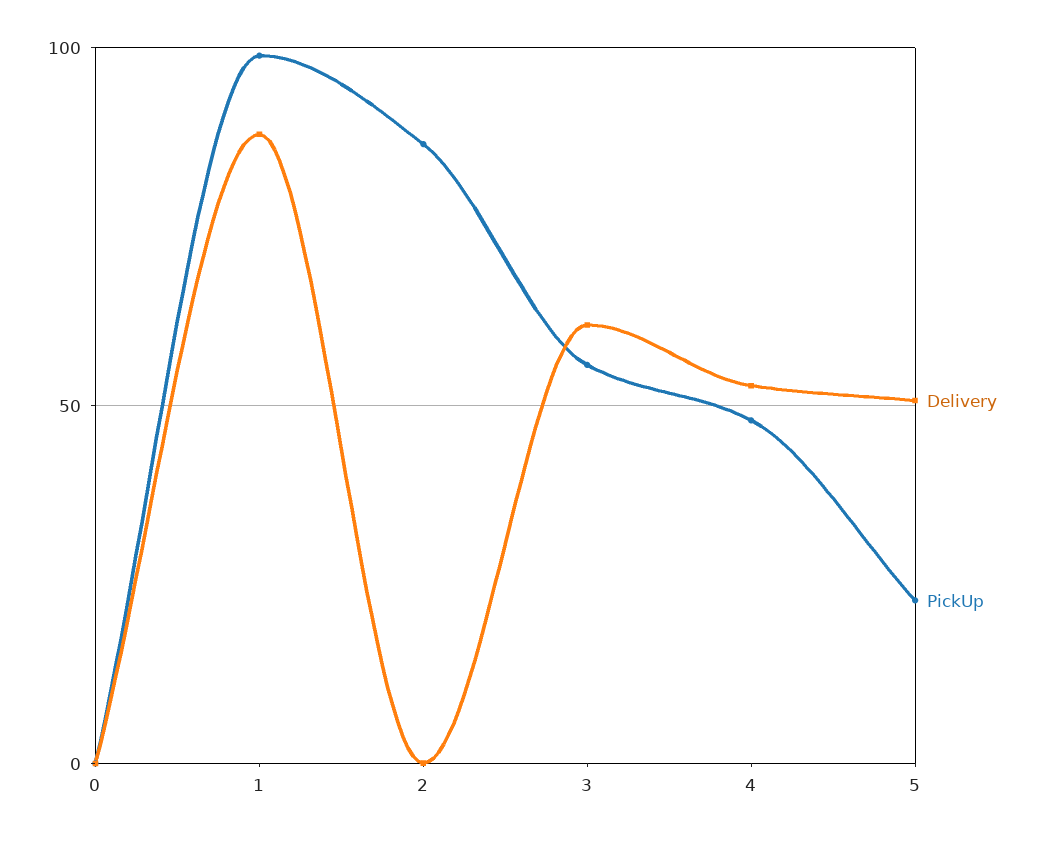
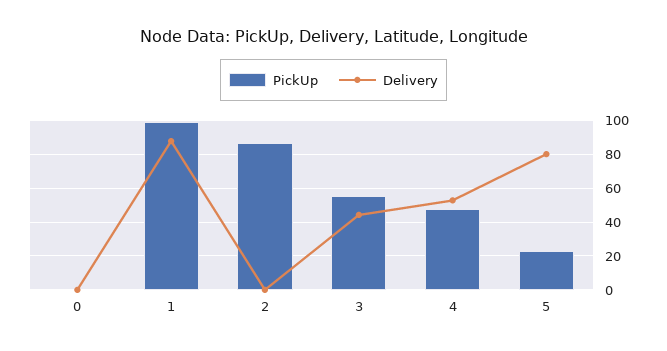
  {
    "Delivery": {
      "0": 0,
      "1": 90,
      "2": 0,
-     "3": 60,
+     "3": 45,
      "4": 55,
-     "5": 50
+     "5": 80
    },
    "PickUp": {
      "0": 0,
      "1": 100,
      "2": 85,
      "3": 55,
      "4": 50,
      "5": 25
    }
  }

